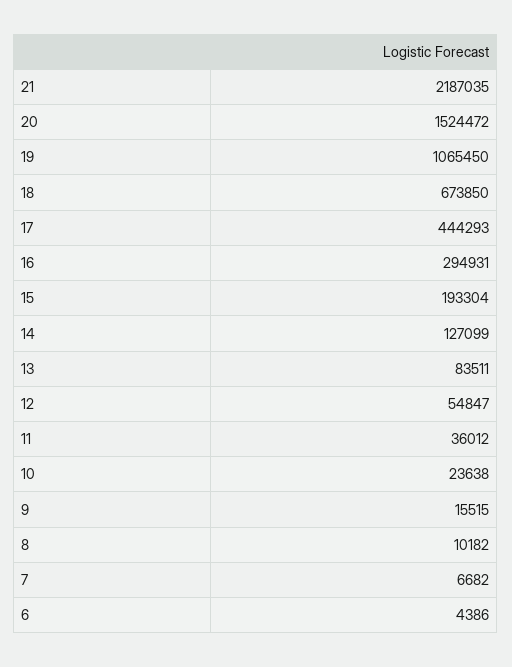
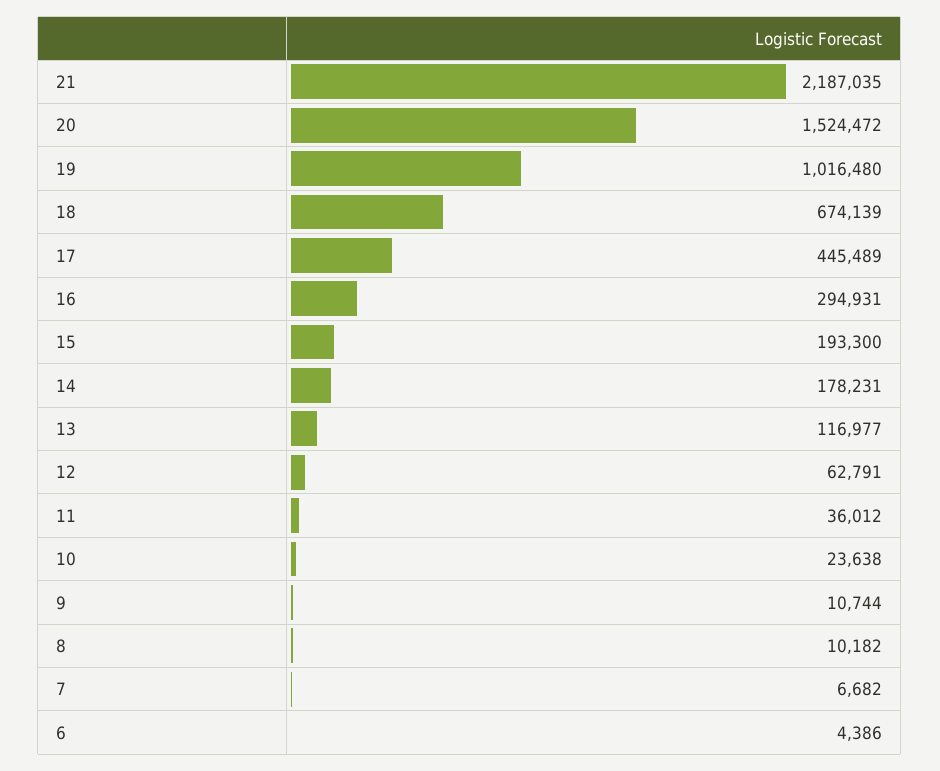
  {
    "21": 2187035,
    "20": 1524472,
-   "19": 1065450,
+   "19": 1016480,
-   "18": 673850,
+   "18": 674139,
-   "17": 444293,
+   "17": 445489,
    "16": 294931,
-   "15": 193304,
+   "15": 193300,
-   "14": 127099,
+   "14": 178231,
-   "13": 83511,
+   "13": 116977,
-   "12": 54847,
+   "12": 62791,
    "11": 36012,
    "10": 23638,
-   "9": 15515,
+   "9": 10744,
    "8": 10182,
    "7": 6682,
    "6": 4386
  }

